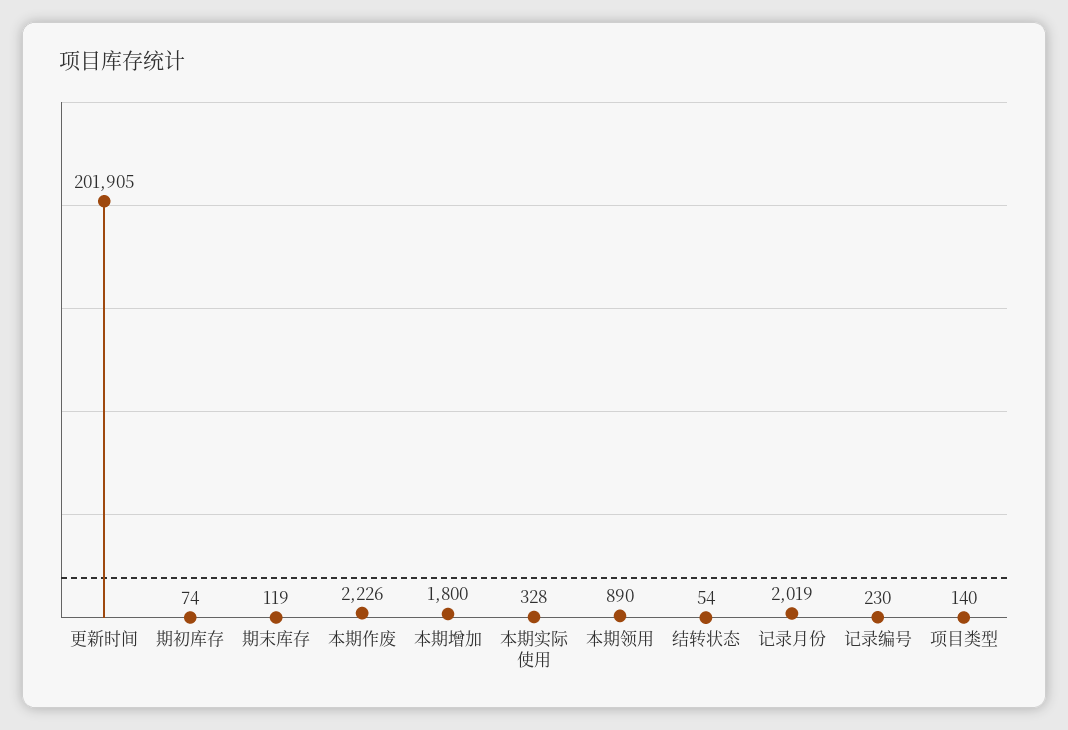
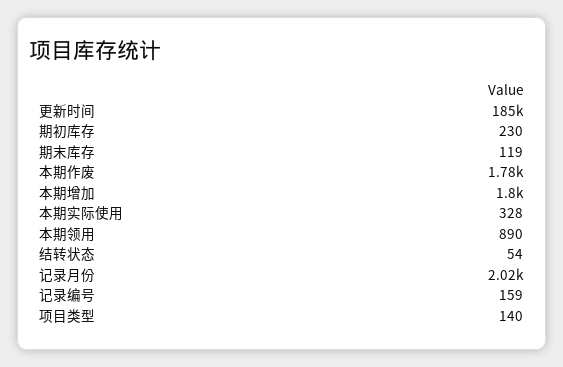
  {
-   "更新时间": 201905,
+   "更新时间": 185000,
-   "期初库存": 74,
+   "期初库存": 230,
    "期末库存": 119,
-   "本期作废": 2226,
+   "本期作废": 1780,
    "本期增加": 1800,
    "本期实际使用": 328,
    "本期领用": 890,
    "结转状态": 54,
    "记录月份": 2019,
-   "记录编号": 230,
+   "记录编号": 159,
    "项目类型": 140
  }

